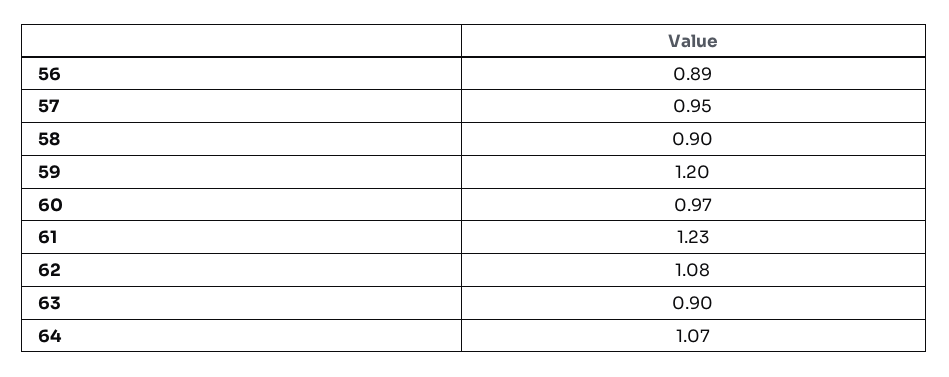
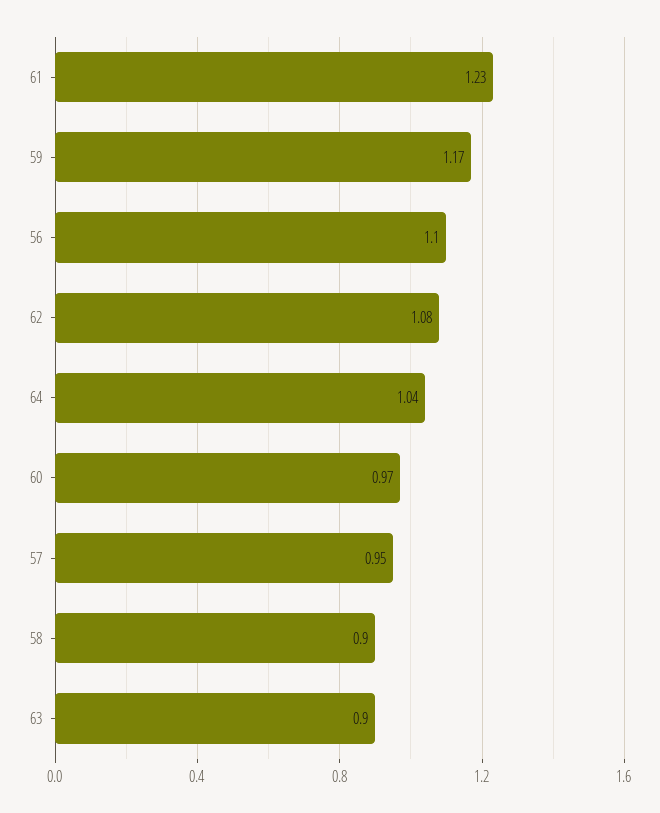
  {
-   "56": 0.89,
+   "56": 1.1,
    "57": 0.95,
    "58": 0.9,
-   "59": 1.2,
+   "59": 1.17,
    "60": 0.97,
    "61": 1.23,
    "62": 1.08,
    "63": 0.9,
-   "64": 1.07
+   "64": 1.04
  }

